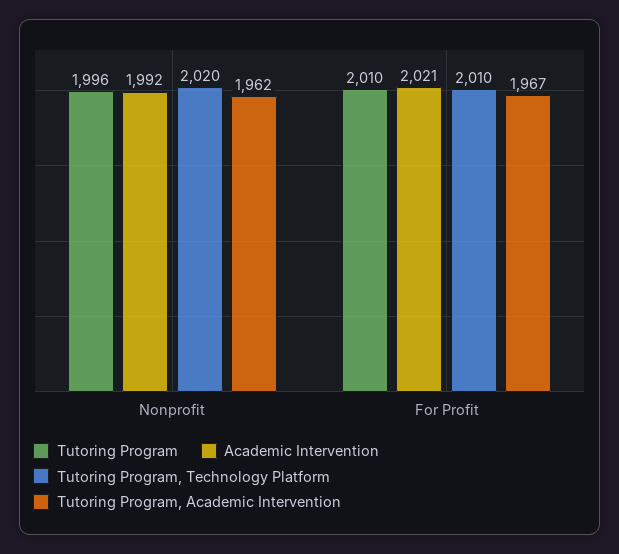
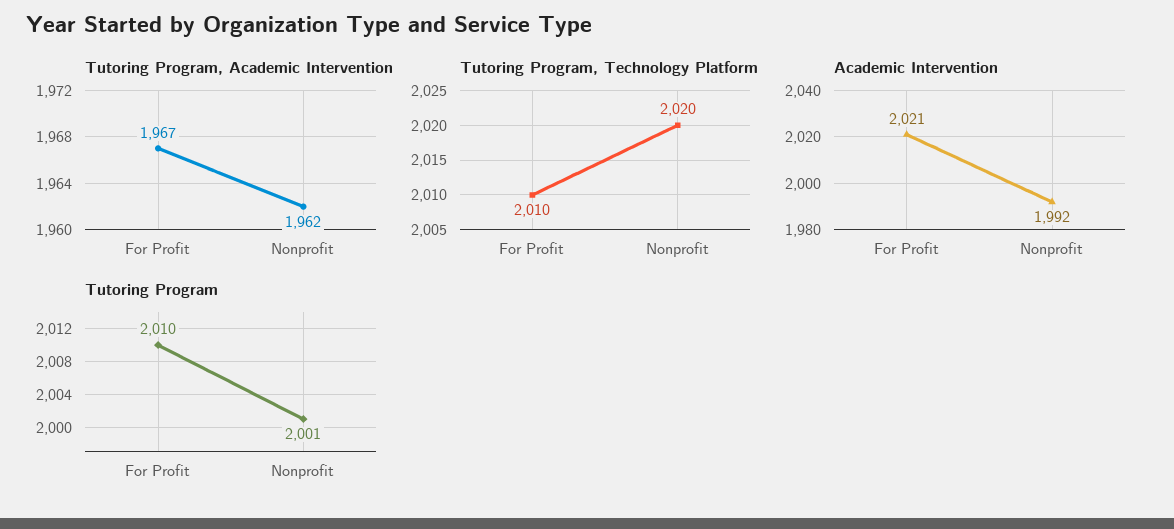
  {
    "Tutoring Program": {
-     "Nonprofit": 1996,
+     "Nonprofit": 2001,
      "For Profit": 2010
    },
    "Academic Intervention": {
      "Nonprofit": 1992,
      "For Profit": 2021
    },
    "Tutoring Program, Technology Platform": {
      "Nonprofit": 2020,
      "For Profit": 2010
    },
    "Tutoring Program, Academic Intervention": {
      "Nonprofit": 1962,
      "For Profit": 1967
    }
  }

